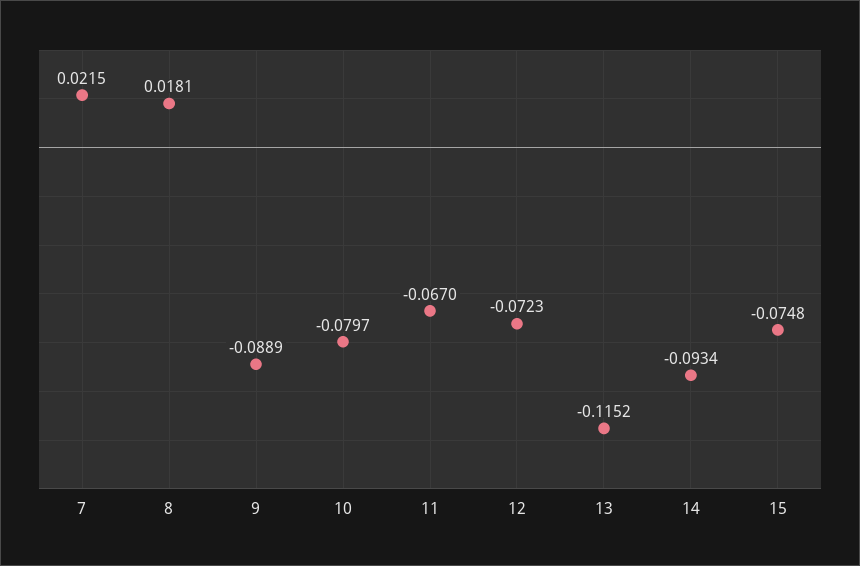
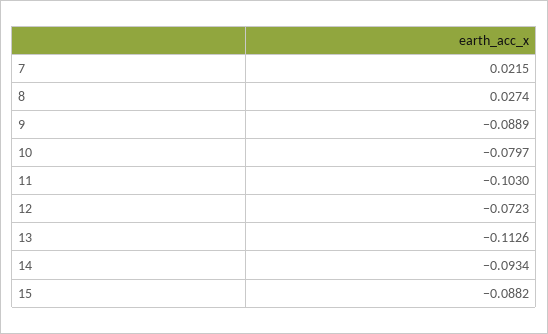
  {
    "7": 0.0215,
-   "8": 0.0181,
+   "8": 0.0274,
    "9": -0.0889,
    "10": -0.0797,
-   "11": -0.067,
+   "11": -0.103,
    "12": -0.0723,
-   "13": -0.1152,
+   "13": -0.1126,
    "14": -0.0934,
-   "15": -0.0748
+   "15": -0.0882
  }

